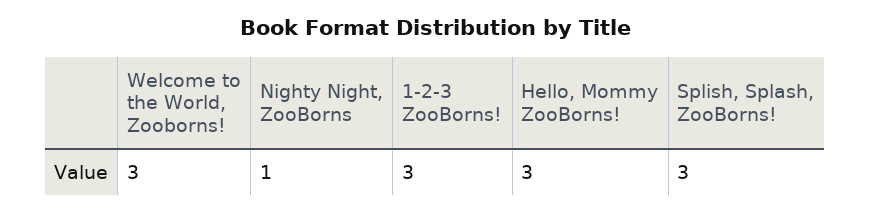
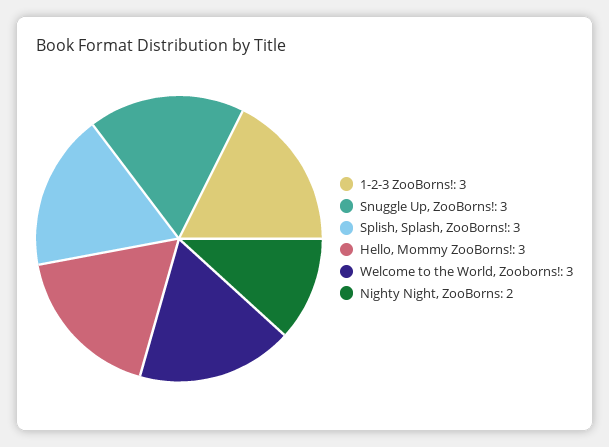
  {
    "Welcome to the World, Zooborns!": 3,
-   "Nighty Night, ZooBorns": 1,
+   "Nighty Night, ZooBorns": 2,
    "1-2-3 ZooBorns!": 3,
    "Hello, Mommy ZooBorns!": 3,
-   "Splish, Splash, ZooBorns!": 3
+   "Splish, Splash, ZooBorns!": 3,
+   "Snuggle Up, ZooBorns!": 3
  }

